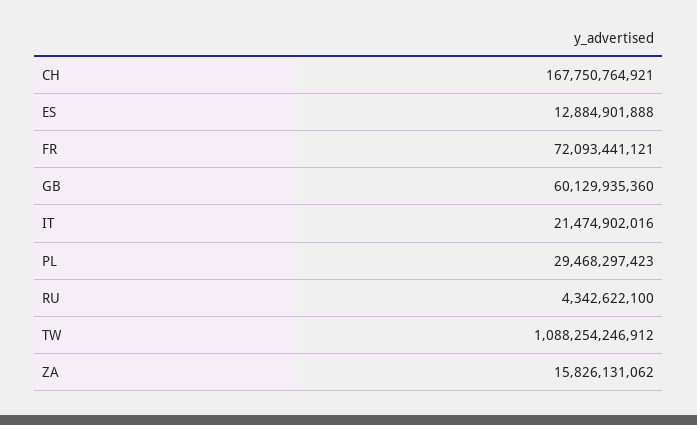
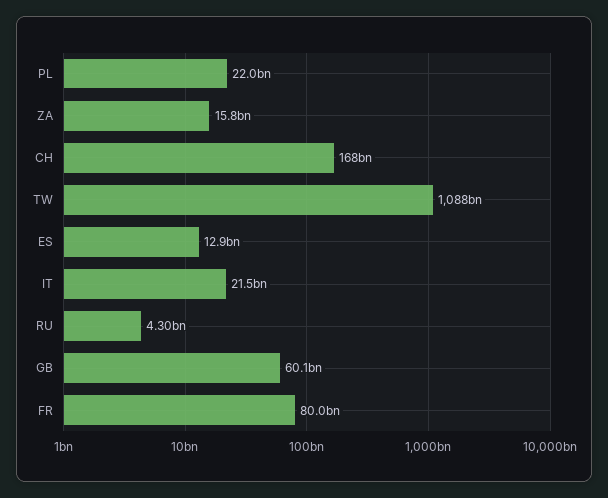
  {
    "CH": 167750764921,
    "ES": 12884901888,
-   "FR": 72093441121,
+   "FR": 80000000000,
    "GB": 60129935360,
    "IT": 21474902016,
-   "PL": 29468297423,
+   "PL": 22000000000,
-   "RU": 4342622100,
+   "RU": 4300000000,
    "TW": 1088254246912,
    "ZA": 15826131062
  }

